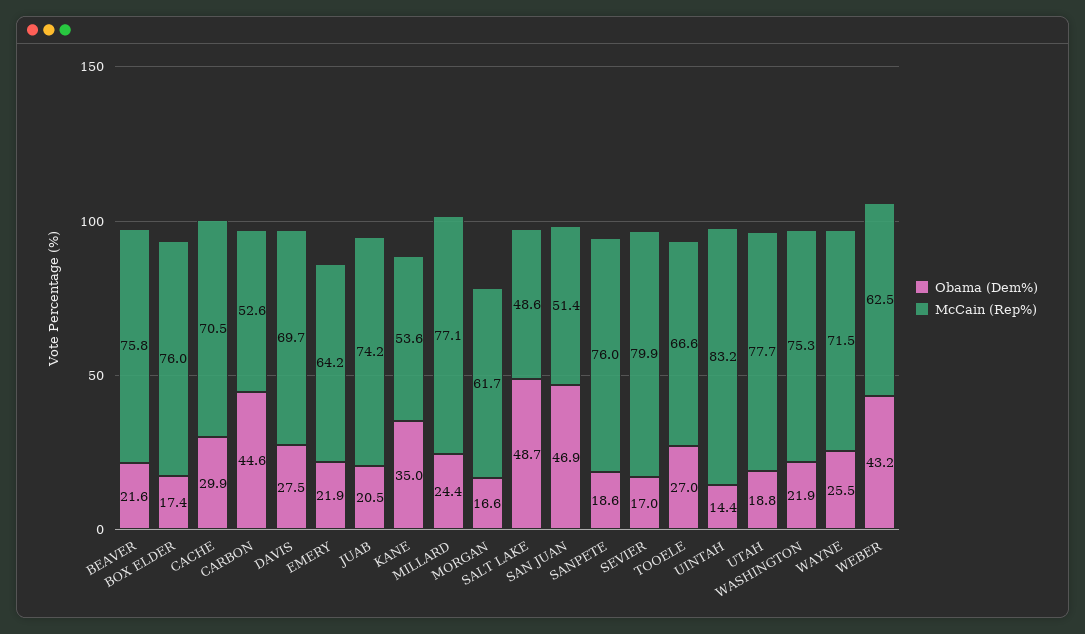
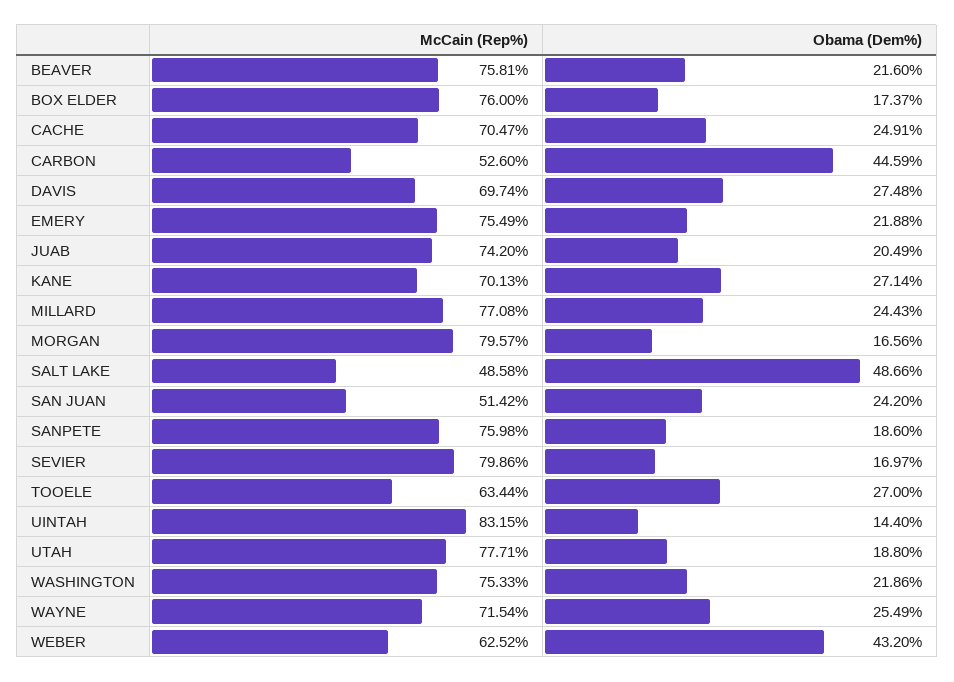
  {
    "Obama (Dem%)": {
      "BEAVER": 21.6,
      "BOX ELDER": 17.37,
-     "CACHE": 29.9,
+     "CACHE": 24.91,
      "CARBON": 44.59,
      "DAVIS": 27.48,
      "EMERY": 21.88,
      "JUAB": 20.49,
-     "KANE": 35,
+     "KANE": 27.14,
      "MILLARD": 24.43,
      "MORGAN": 16.56,
      "SALT LAKE": 48.66,
-     "SAN JUAN": 46.9,
+     "SAN JUAN": 24.2,
      "SANPETE": 18.6,
      "SEVIER": 16.97,
      "TOOELE": 27,
      "UINTAH": 14.4,
      "UTAH": 18.8,
      "WASHINGTON": 21.86,
      "WAYNE": 25.49,
      "WEBER": 43.2
    },
    "McCain (Rep%)": {
      "BEAVER": 75.81,
      "BOX ELDER": 76,
      "CACHE": 70.47,
      "CARBON": 52.6,
      "DAVIS": 69.74,
-     "EMERY": 64.2,
+     "EMERY": 75.49,
      "JUAB": 74.2,
-     "KANE": 53.6,
+     "KANE": 70.13,
      "MILLARD": 77.08,
-     "MORGAN": 61.7,
+     "MORGAN": 79.57,
      "SALT LAKE": 48.58,
      "SAN JUAN": 51.42,
      "SANPETE": 75.98,
      "SEVIER": 79.86,
-     "TOOELE": 66.6,
+     "TOOELE": 63.44,
      "UINTAH": 83.15,
      "UTAH": 77.71,
      "WASHINGTON": 75.33,
      "WAYNE": 71.54,
      "WEBER": 62.52
    }
  }

